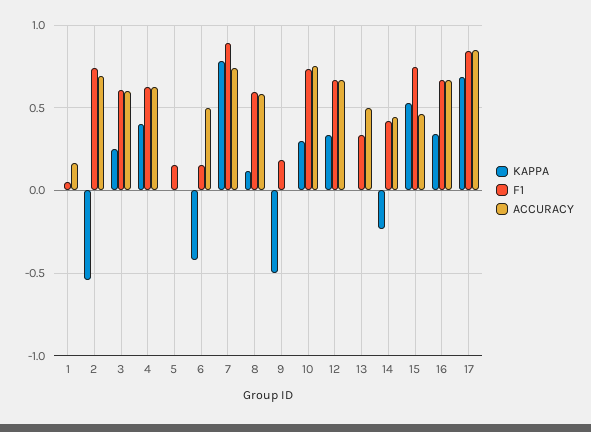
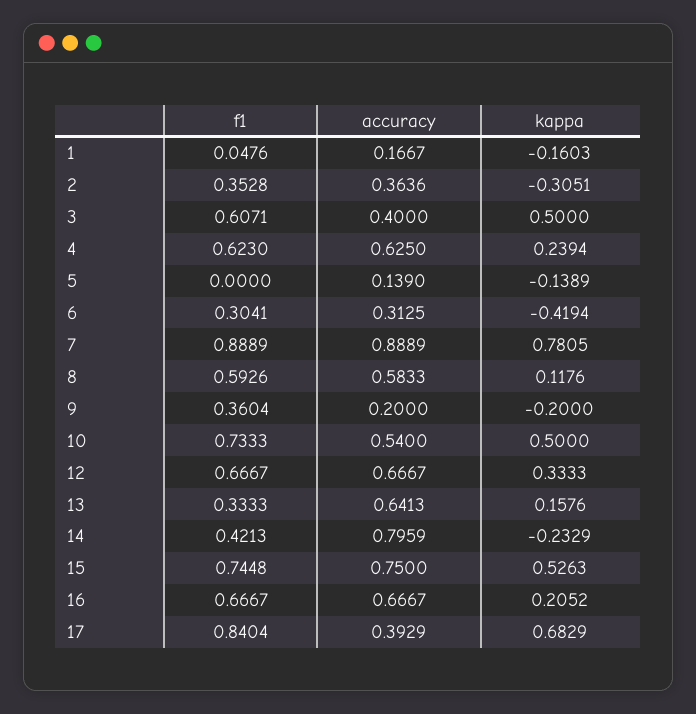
  {
    "KAPPA": {
-     "1": 0,
+     "1": -0.1603,
-     "2": -0.55,
+     "2": -0.3051,
-     "3": 0.25,
+     "3": 0.5,
-     "4": 0.4,
+     "4": 0.2394,
-     "5": 0,
+     "5": -0.1389,
      "6": -0.4194,
      "7": 0.7805,
      "8": 0.1176,
-     "9": -0.5,
+     "9": -0.2,
-     "10": 0.3,
+     "10": 0.5,
      "12": 0.3333,
-     "13": 0,
+     "13": 0.1576,
      "14": -0.2329,
      "15": 0.5263,
-     "16": 0.35,
+     "16": 0.2052,
      "17": 0.6829
    },
    "F1": {
      "1": 0.0476,
-     "2": 0.75,
+     "2": 0.3528,
      "3": 0.6071,
      "4": 0.623,
-     "5": 0.15,
+     "5": 0,
-     "6": 0.15,
+     "6": 0.3041,
      "7": 0.8889,
      "8": 0.5926,
-     "9": 0.2,
+     "9": 0.3604,
      "10": 0.7333,
      "12": 0.6667,
      "13": 0.3333,
      "14": 0.4213,
      "15": 0.7448,
      "16": 0.6667,
      "17": 0.8404
    },
    "ACCURACY": {
      "1": 0.1667,
-     "2": 0.7,
+     "2": 0.3636,
-     "3": 0.6,
+     "3": 0.4,
      "4": 0.625,
-     "5": 0,
+     "5": 0.139,
-     "6": 0.5,
+     "6": 0.3125,
-     "7": 0.75,
+     "7": 0.8889,
      "8": 0.5833,
-     "9": 0,
+     "9": 0.2,
-     "10": 0.75,
+     "10": 0.54,
      "12": 0.6667,
-     "13": 0.5,
+     "13": 0.6413,
-     "14": 0.45,
+     "14": 0.7959,
-     "15": 0.45,
+     "15": 0.75,
      "16": 0.6667,
-     "17": 0.85
+     "17": 0.3929
    }
  }

